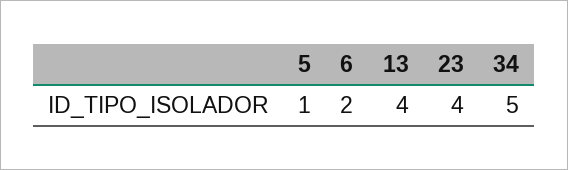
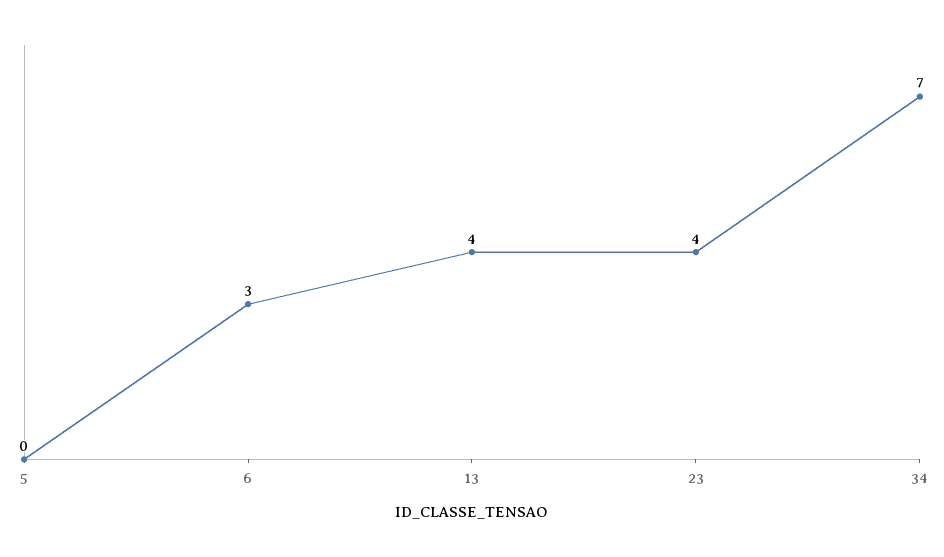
  {
-   "5": 1,
+   "5": 0,
-   "6": 2,
+   "6": 3,
    "13": 4,
    "23": 4,
-   "34": 5
+   "34": 7
  }

